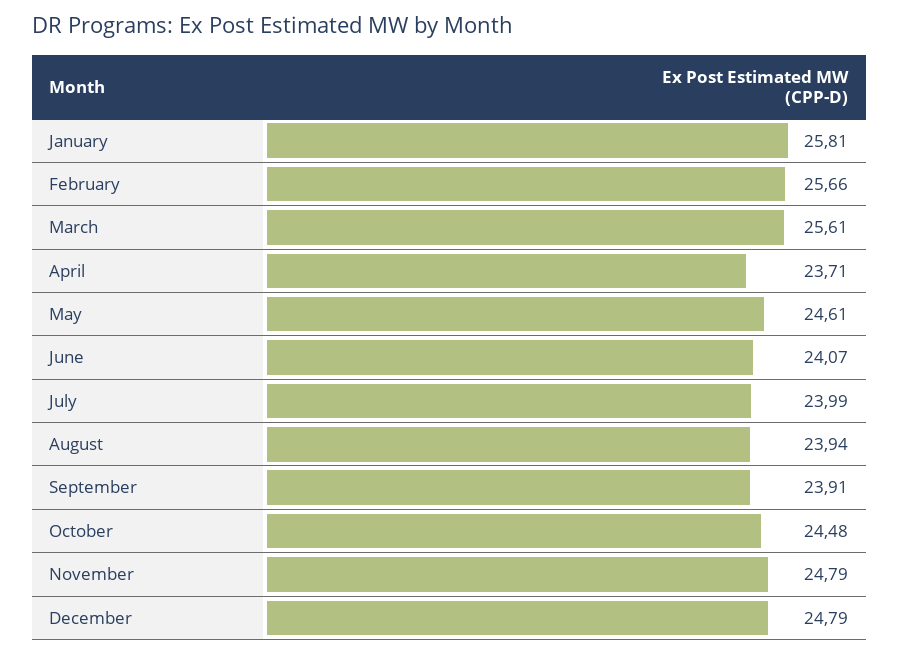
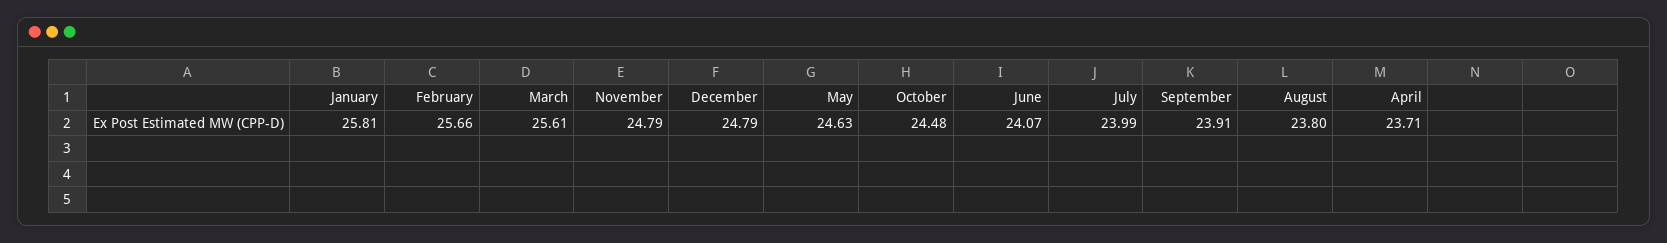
  {
    "January": 25.81,
    "February": 25.66,
    "March": 25.61,
    "April": 23.71,
-   "May": 24.61,
+   "May": 24.63,
    "June": 24.07,
    "July": 23.99,
-   "August": 23.94,
+   "August": 23.8,
    "September": 23.91,
    "October": 24.48,
    "November": 24.79,
    "December": 24.79
  }

